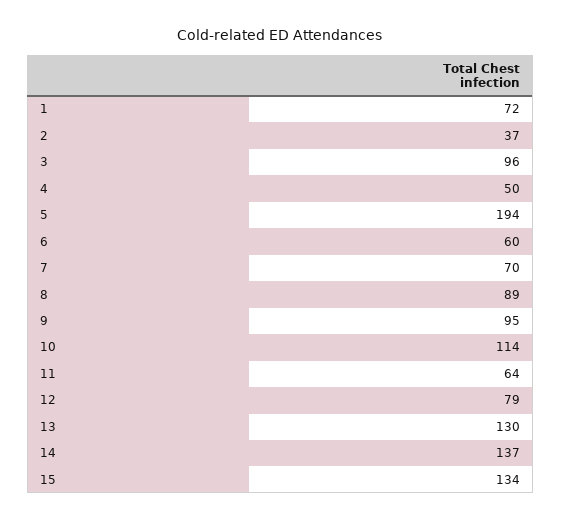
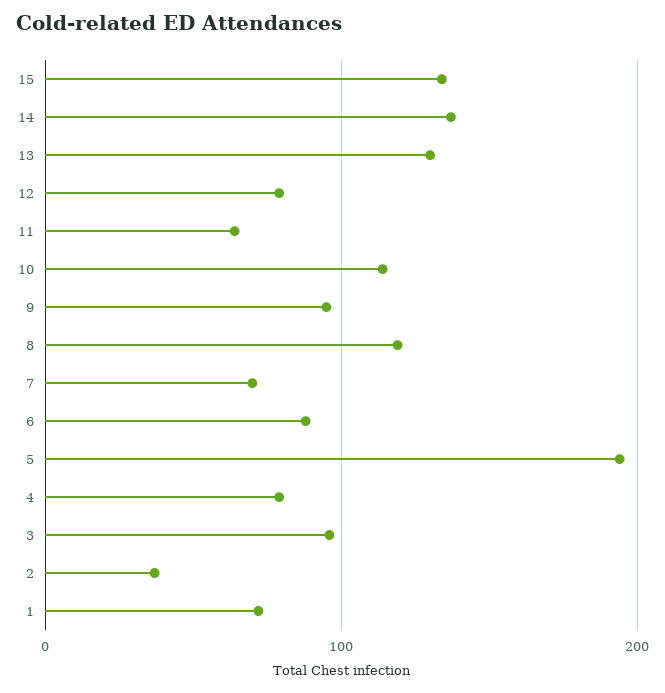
  {
    "1": 72,
    "2": 37,
    "3": 96,
-   "4": 50,
+   "4": 80,
    "5": 194,
-   "6": 60,
+   "6": 90,
    "7": 70,
-   "8": 89,
+   "8": 120,
    "9": 95,
    "10": 114,
    "11": 64,
    "12": 79,
    "13": 130,
    "14": 137,
    "15": 134
  }

